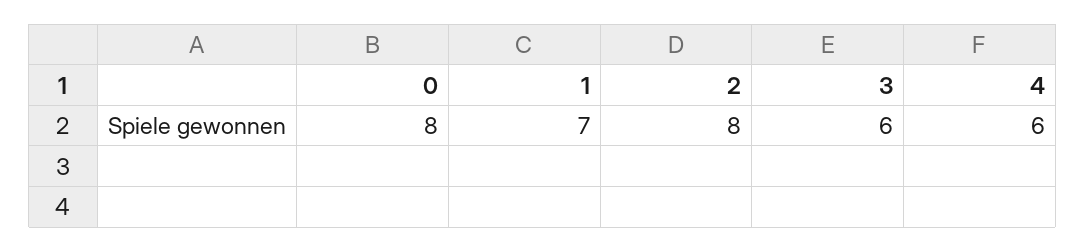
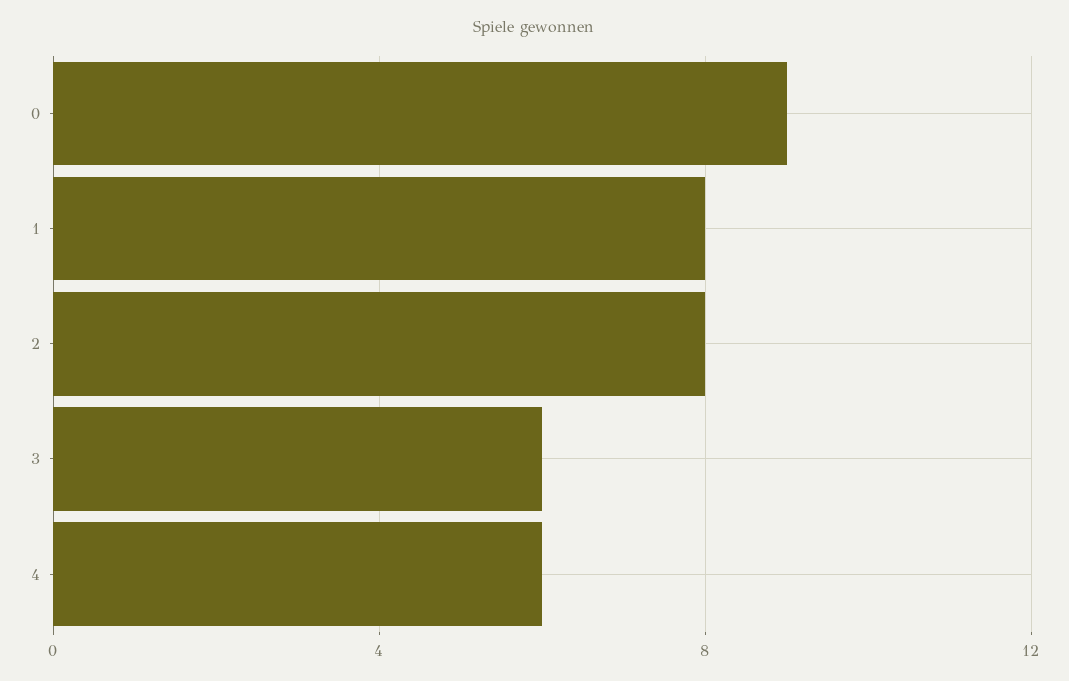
  {
-   "0": 8,
+   "0": 9,
-   "1": 7,
+   "1": 8,
    "2": 8,
    "3": 6,
    "4": 6
  }

